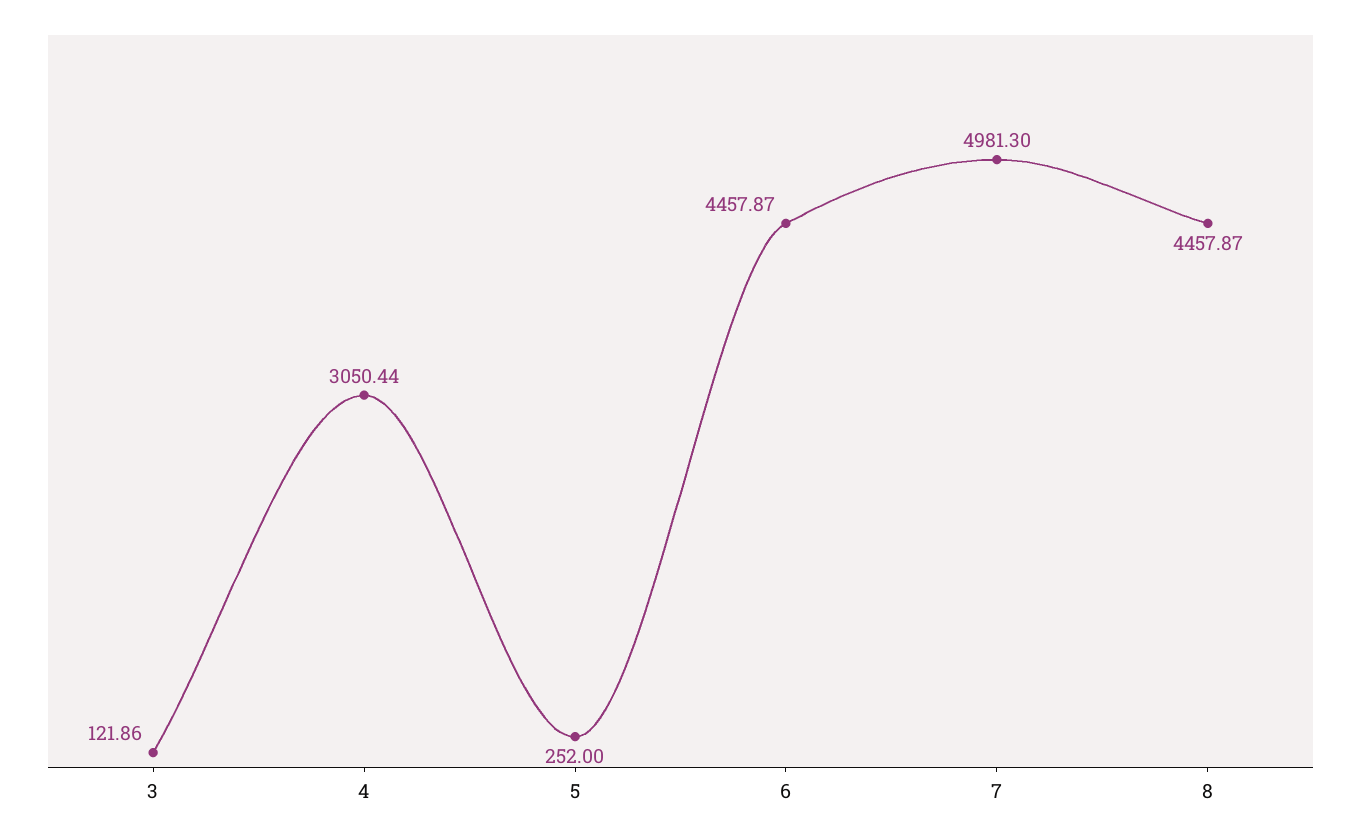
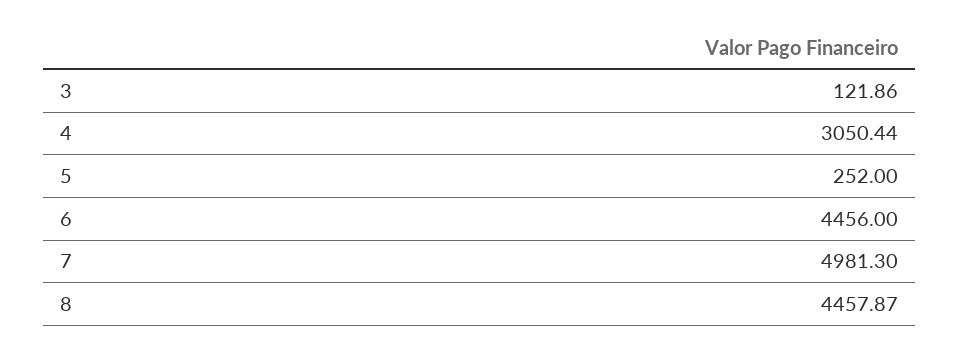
  {
    "3": 121.86,
    "4": 3050.44,
    "5": 252,
-   "6": 4457.87,
+   "6": 4456,
    "7": 4981.3,
    "8": 4457.87
  }

